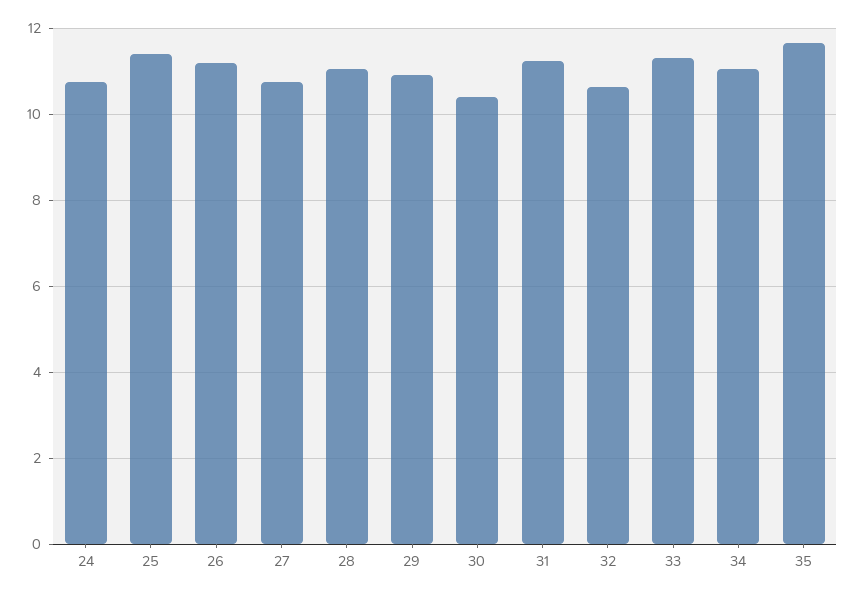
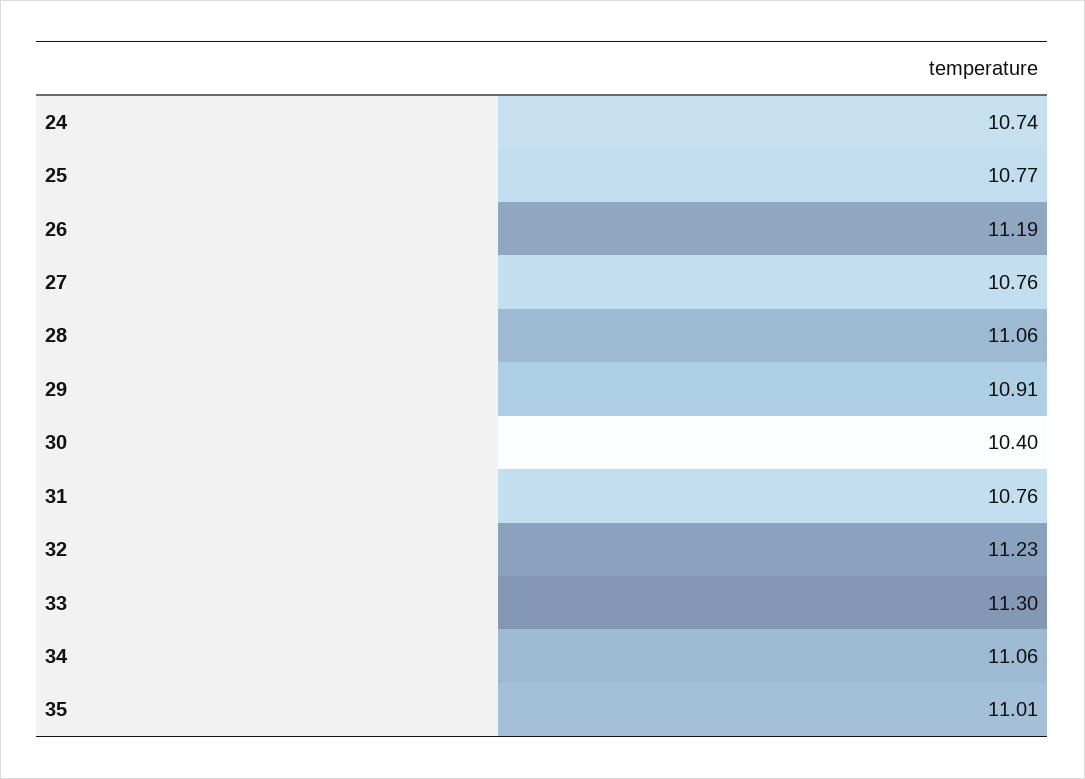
  {
    "24": 10.74,
-   "25": 11.4,
+   "25": 10.77,
    "26": 11.19,
    "27": 10.76,
    "28": 11.06,
    "29": 10.91,
    "30": 10.4,
-   "31": 11.2,
+   "31": 10.76,
-   "32": 10.6,
+   "32": 11.23,
    "33": 11.3,
    "34": 11.06,
-   "35": 11.6
+   "35": 11.01
  }

